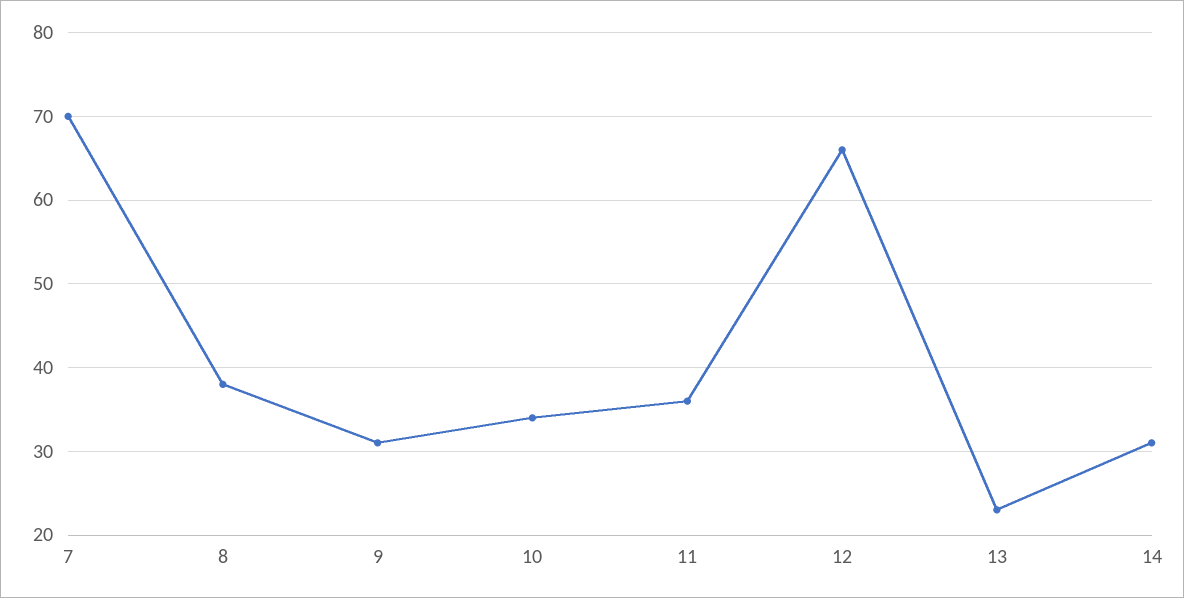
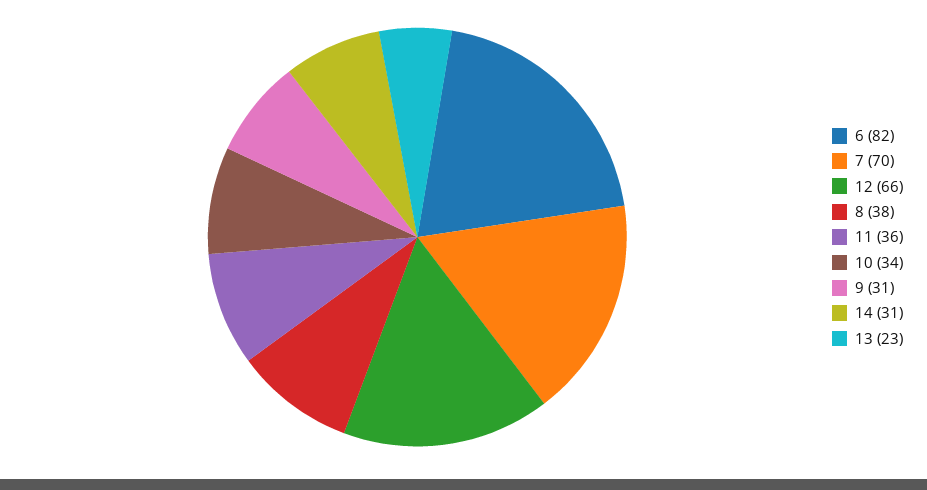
  {
    "7": 70,
    "8": 38,
    "9": 31,
    "10": 34,
    "11": 36,
    "12": 66,
    "13": 23,
-   "14": 31
+   "14": 31,
+   "6": 82
  }

